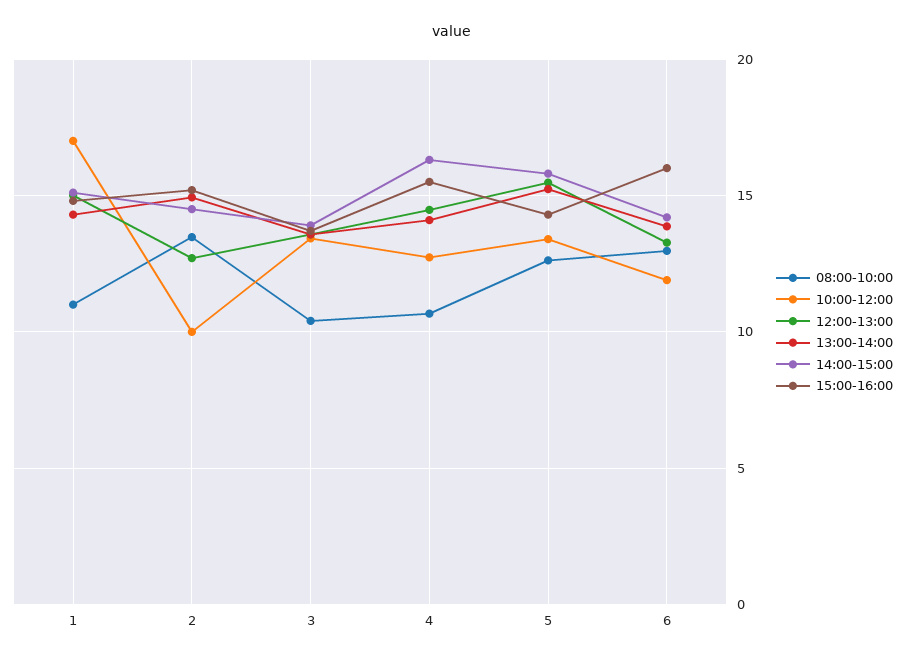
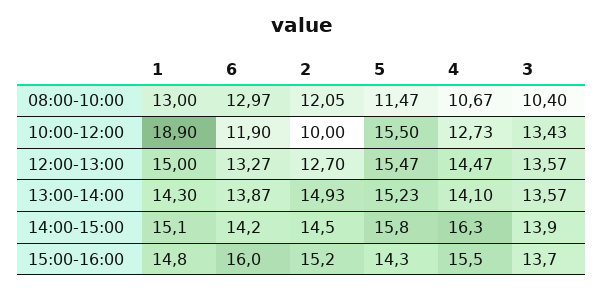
  {
    "08:00-10:00": {
-     "1": 11,
+     "1": 13,
-     "2": 13.5,
+     "2": 12.05,
      "3": 10.4,
      "4": 10.67,
-     "5": 12.5,
+     "5": 11.47,
      "6": 12.97
    },
    "10:00-12:00": {
-     "1": 17,
+     "1": 18.9,
      "2": 10,
      "3": 13.43,
      "4": 12.73,
-     "5": 13.5,
+     "5": 15.5,
      "6": 11.9
    },
    "12:00-13:00": {
      "1": 15,
      "2": 12.7,
      "3": 13.57,
      "4": 14.47,
      "5": 15.47,
      "6": 13.27
    },
    "13:00-14:00": {
      "1": 14.3,
      "2": 14.93,
      "3": 13.57,
      "4": 14.1,
      "5": 15.23,
      "6": 13.87
    },
    "14:00-15:00": {
      "1": 15.1,
      "2": 14.5,
      "3": 13.9,
      "4": 16.3,
      "5": 15.8,
      "6": 14.2
    },
    "15:00-16:00": {
      "1": 14.8,
      "2": 15.2,
      "3": 13.7,
      "4": 15.5,
      "5": 14.3,
      "6": 16
    }
  }

